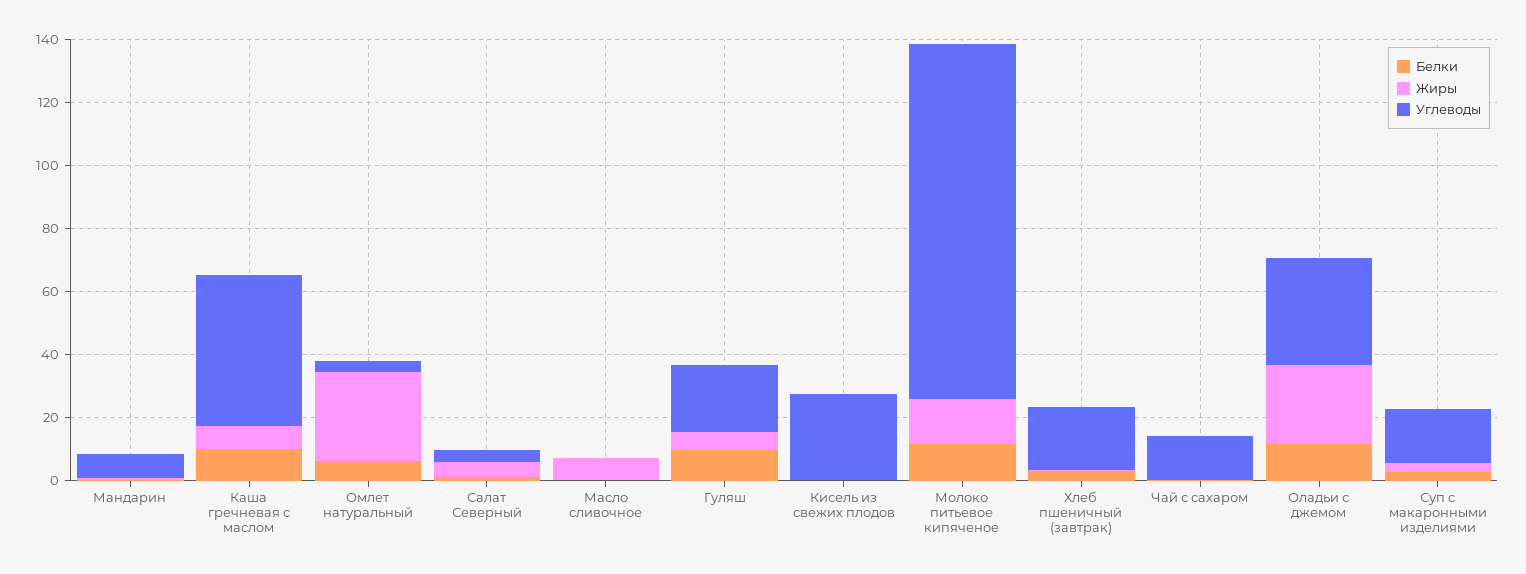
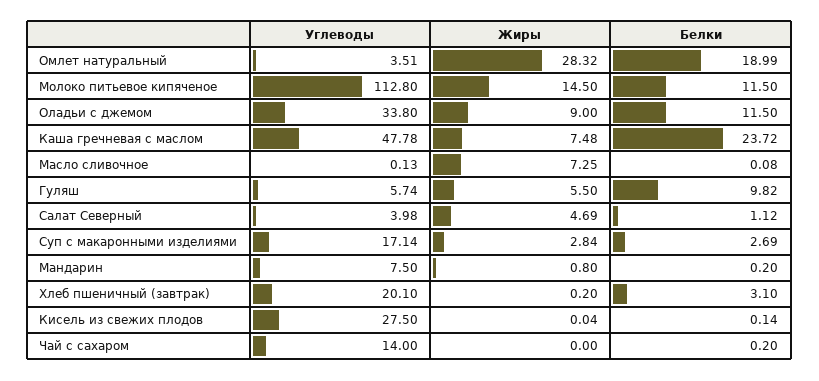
  {
    "Белки": {
      "Мандарин": 0.2,
-     "Каша гречневая с маслом": 10,
+     "Каша гречневая с маслом": 23.72,
-     "Омлет натуральный": 5,
+     "Омлет натуральный": 18.99,
      "Салат Северный": 1.12,
      "Масло сливочное": 0.08,
      "Гуляш": 9.82,
      "Кисель из свежих плодов": 0.14,
      "Молоко питьевое кипяченое": 11.5,
      "Хлеб пшеничный (завтрак)": 3.1,
      "Чай с сахаром": 0.2,
      "Оладьи с джемом": 11.5,
      "Суп с макаронными изделиями": 2.69
    },
    "Жиры": {
      "Мандарин": 0.8,
      "Каша гречневая с маслом": 7.48,
      "Омлет натуральный": 28.32,
      "Салат Северный": 4.69,
      "Масло сливочное": 7.25,
      "Гуляш": 5.5,
      "Кисель из свежих плодов": 0.04,
      "Молоко питьевое кипяченое": 14.5,
      "Хлеб пшеничный (завтрак)": 0.2,
      "Чай с сахаром": 0,
-     "Оладьи с джемом": 25,
+     "Оладьи с джемом": 9,
      "Суп с макаронными изделиями": 2.84
    },
    "Углеводы": {
      "Мандарин": 7.5,
      "Каша гречневая с маслом": 47.78,
      "Омлет натуральный": 3.51,
      "Салат Северный": 3.98,
      "Масло сливочное": 0.13,
-     "Гуляш": 20,
+     "Гуляш": 5.74,
      "Кисель из свежих плодов": 27.5,
      "Молоко питьевое кипяченое": 112.8,
      "Хлеб пшеничный (завтрак)": 20.1,
      "Чай с сахаром": 14,
      "Оладьи с джемом": 33.8,
      "Суп с макаронными изделиями": 17.14
    }
  }

